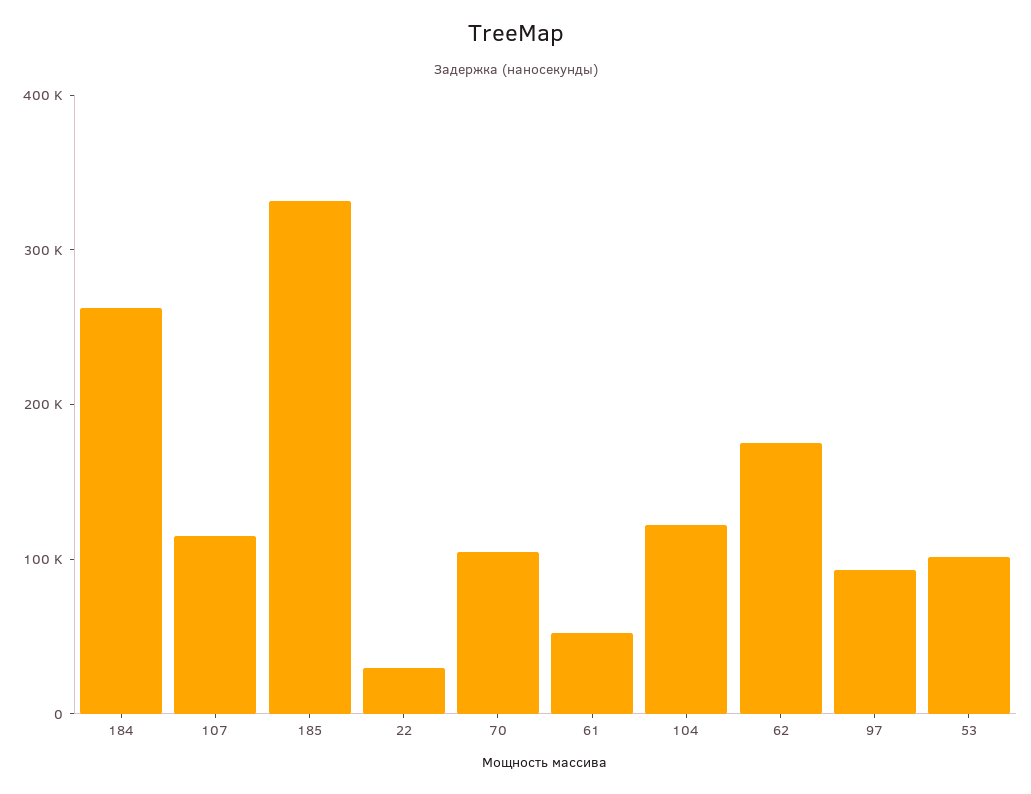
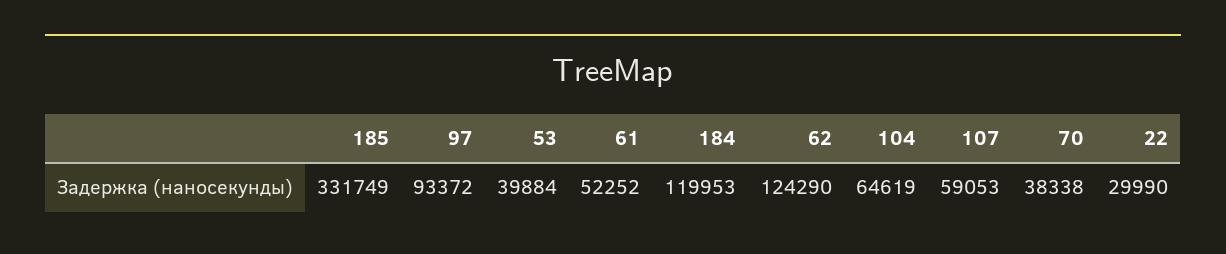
  {
-   "184": 260000,
+   "184": 119953,
-   "107": 120000,
+   "107": 59053,
    "185": 331749,
    "22": 29990,
-   "70": 100000,
+   "70": 38338,
    "61": 52252,
-   "104": 120000,
+   "104": 64619,
-   "62": 180000,
+   "62": 124290,
    "97": 93372,
-   "53": 100000
+   "53": 39884
  }

